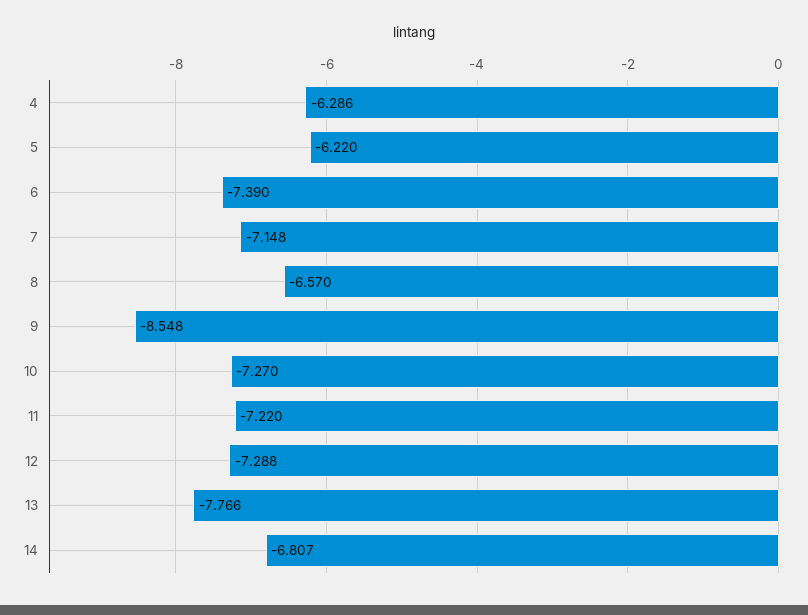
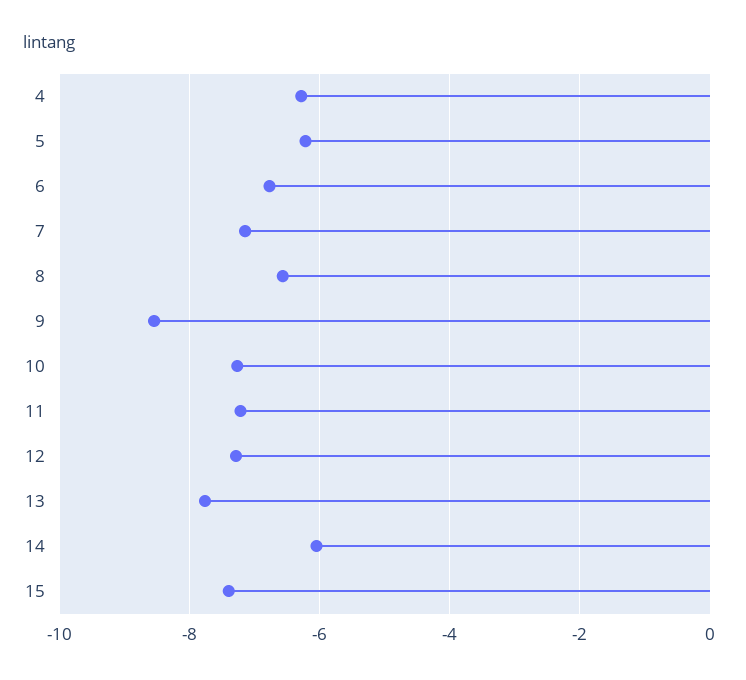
  {
    "4": -6.286,
    "5": -6.22,
-   "6": -7.39,
+   "6": -6.8,
    "7": -7.148,
    "8": -6.57,
    "9": -8.548,
    "10": -7.27,
    "11": -7.22,
    "12": -7.288,
    "13": -7.766,
-   "14": -6.807
+   "14": -6,
+   "15": -7.4
  }

